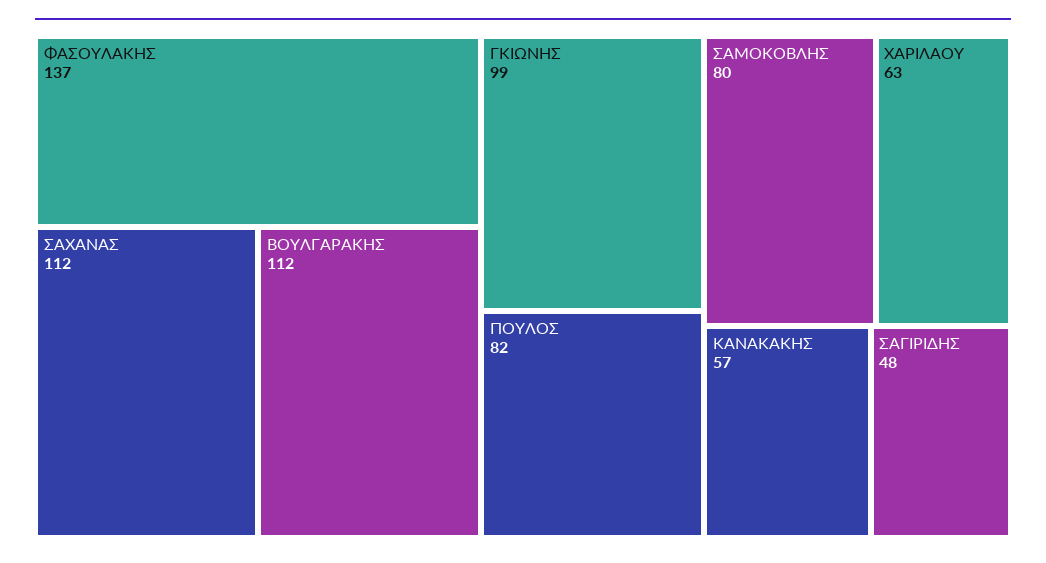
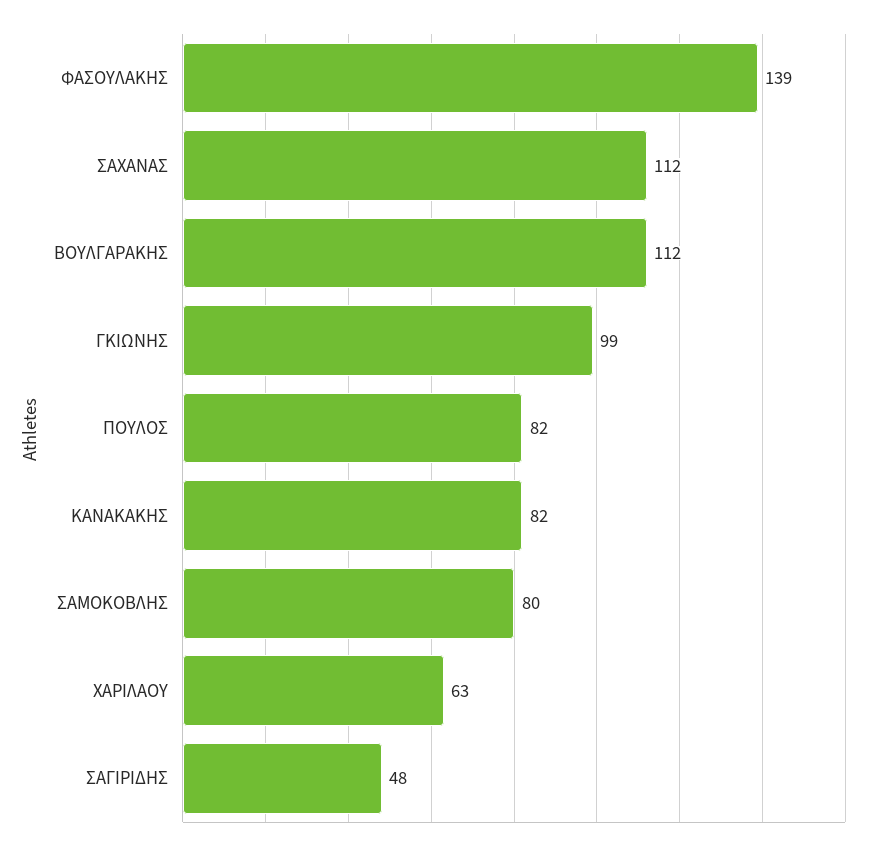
  {
-   "ΦΑΣΟΥΛΑΚΗΣ": 137,
+   "ΦΑΣΟΥΛΑΚΗΣ": 139,
    "ΣΑΧΑΝΑΣ": 112,
    "ΒΟΥΛΓΑΡΑΚΗΣ": 112,
    "ΓΚΙΩΝΗΣ": 99,
    "ΠΟΥΛΟΣ": 82,
    "ΣΑΜΟΚΟΒΛΗΣ": 80,
    "ΧΑΡΙΛΑΟΥ": 63,
-   "ΚΑΝΑΚΑΚΗΣ": 57,
+   "ΚΑΝΑΚΑΚΗΣ": 82,
    "ΣΑΓΙΡΙΔΗΣ": 48
  }

